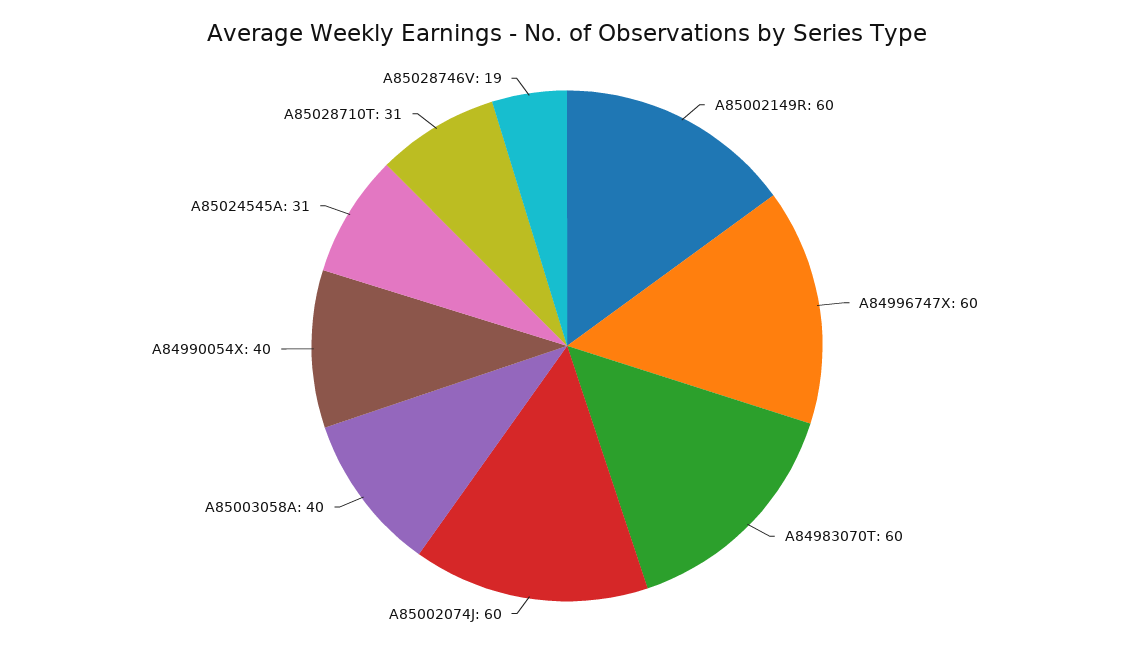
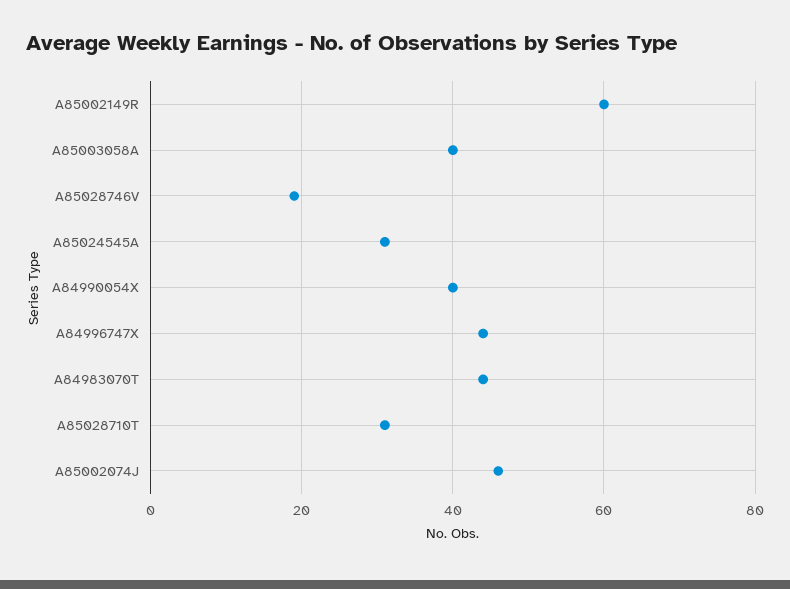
  {
    "A85002149R": 60,
-   "A84996747X": 60,
+   "A84996747X": 45,
-   "A84983070T": 60,
+   "A84983070T": 45,
-   "A85002074J": 60,
+   "A85002074J": 45,
    "A85003058A": 40,
    "A84990054X": 40,
    "A85024545A": 31,
    "A85028710T": 31,
    "A85028746V": 19
  }

